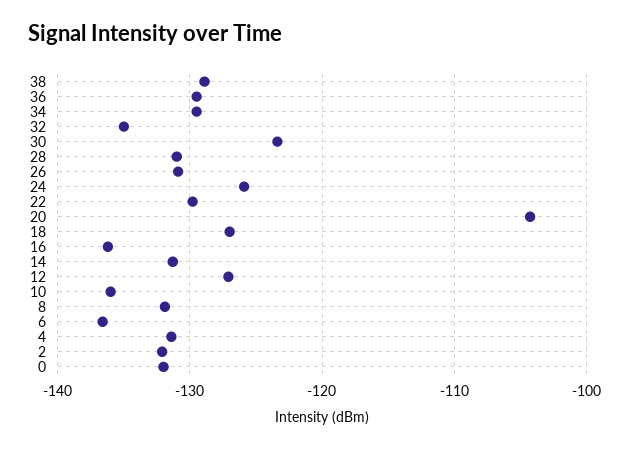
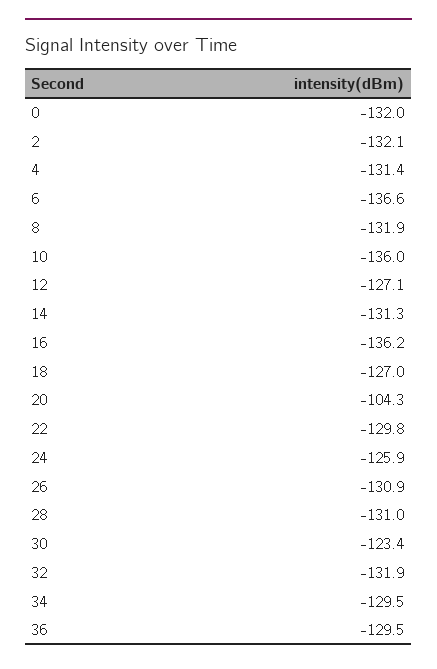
  {
-   "38": -129,
    "36": -129.5,
    "34": -129.5,
-   "32": -135,
+   "32": -131.9,
    "30": -123.4,
    "28": -131,
    "26": -130.9,
    "24": -125.9,
    "22": -129.8,
    "20": -104.3,
    "18": -127,
    "16": -136.2,
    "14": -131.3,
    "12": -127.1,
    "10": -136,
    "8": -131.9,
    "6": -136.6,
    "4": -131.4,
    "2": -132.1,
    "0": -132
  }

